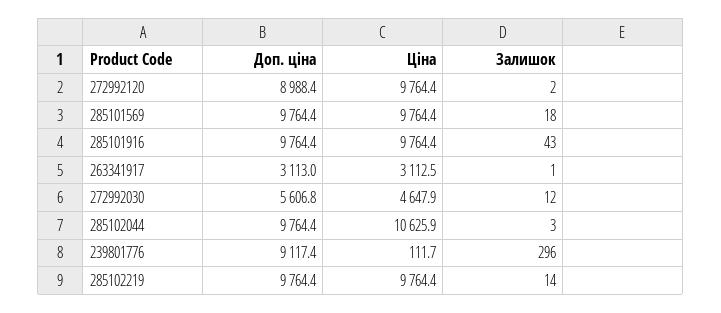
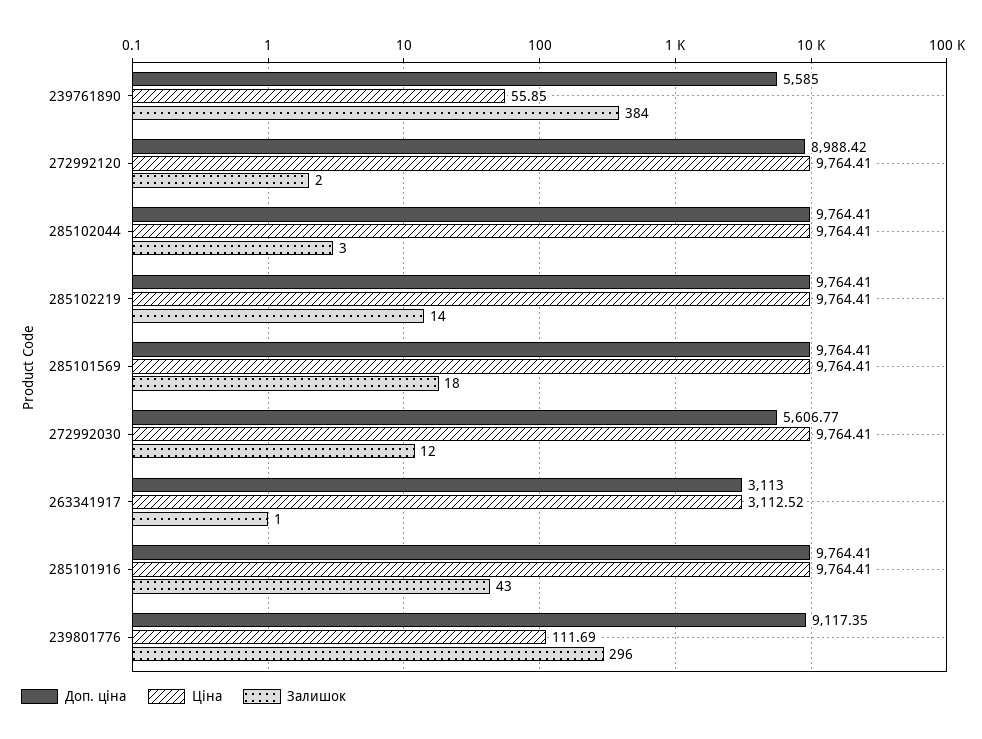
  {
    "Доп. ціна": {
      "272992120": 8988.42,
      "285101569": 9764.41,
      "285101916": 9764.41,
      "263341917": 3113,
      "272992030": 5606.77,
      "285102044": 9764.41,
      "239801776": 9117.35,
-     "285102219": 9764.41
+     "285102219": 9764.41,
+     "239761890": 5585
    },
    "Ціна": {
      "272992120": 9764.41,
      "285101569": 9764.41,
      "285101916": 9764.41,
      "263341917": 3112.52,
-     "272992030": 4647.9,
+     "272992030": 9764.41,
-     "285102044": 10625.9,
+     "285102044": 9764.41,
      "239801776": 111.69,
-     "285102219": 9764.41
+     "285102219": 9764.41,
+     "239761890": 55.85
    },
    "Залишок": {
      "272992120": 2,
      "285101569": 18,
      "285101916": 43,
      "263341917": 1,
      "272992030": 12,
      "285102044": 3,
      "239801776": 296,
-     "285102219": 14
+     "285102219": 14,
+     "239761890": 384
    }
  }

